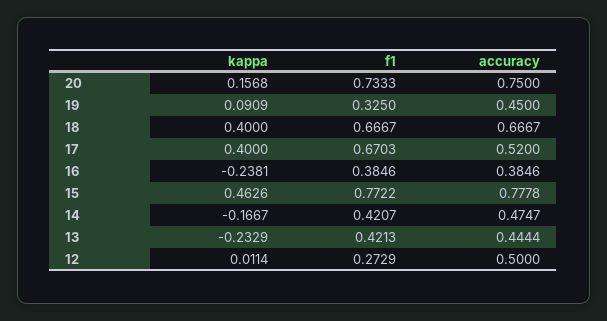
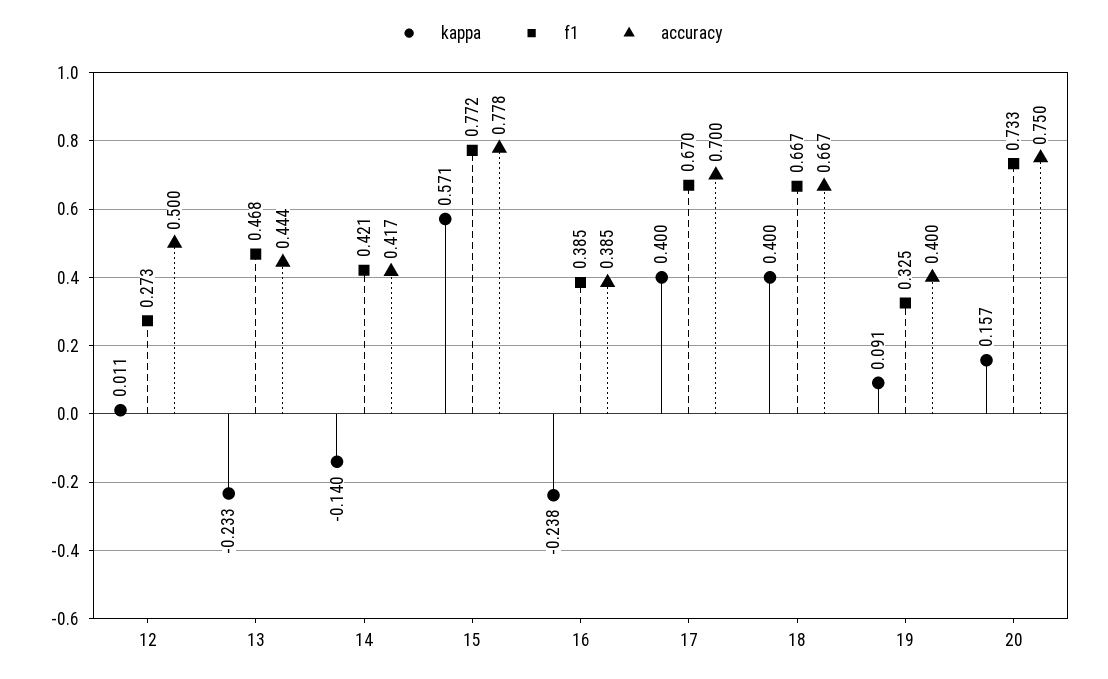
  {
    "kappa": {
      "20": 0.1568,
      "19": 0.0909,
      "18": 0.4,
      "17": 0.4,
      "16": -0.2381,
-     "15": 0.4626,
+     "15": 0.571,
-     "14": -0.1667,
+     "14": -0.14,
      "13": -0.2329,
      "12": 0.0114
    },
    "f1": {
      "20": 0.7333,
      "19": 0.325,
      "18": 0.6667,
      "17": 0.6703,
      "16": 0.3846,
      "15": 0.7722,
      "14": 0.4207,
-     "13": 0.4213,
+     "13": 0.468,
      "12": 0.2729
    },
    "accuracy": {
      "20": 0.75,
-     "19": 0.45,
+     "19": 0.4,
      "18": 0.6667,
-     "17": 0.52,
+     "17": 0.7,
      "16": 0.3846,
      "15": 0.7778,
-     "14": 0.4747,
+     "14": 0.417,
      "13": 0.4444,
      "12": 0.5
    }
  }

